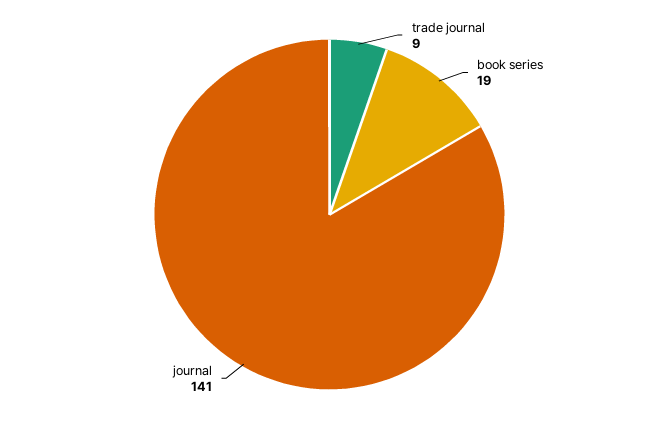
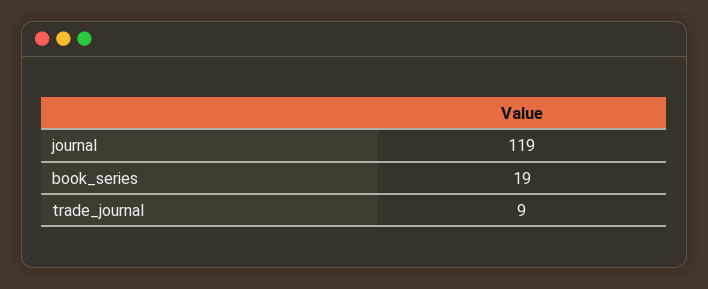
  {
    "trade journal": 9,
    "book series": 19,
-   "journal": 141
+   "journal": 119
  }

